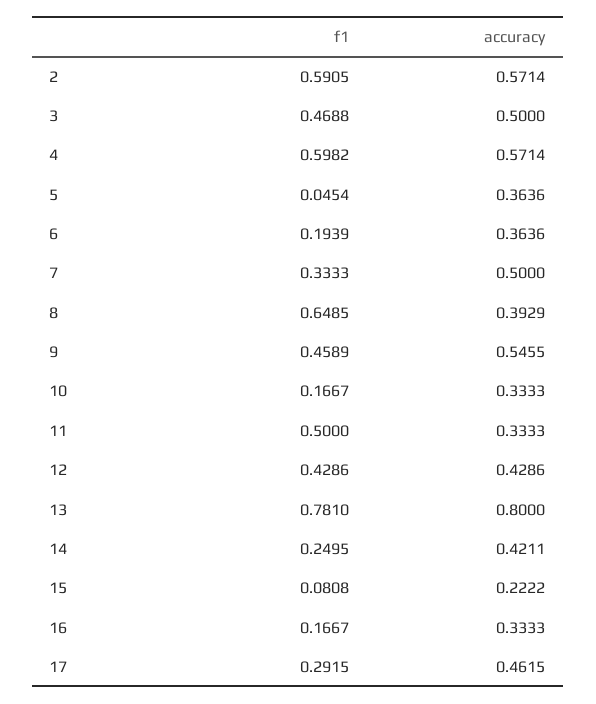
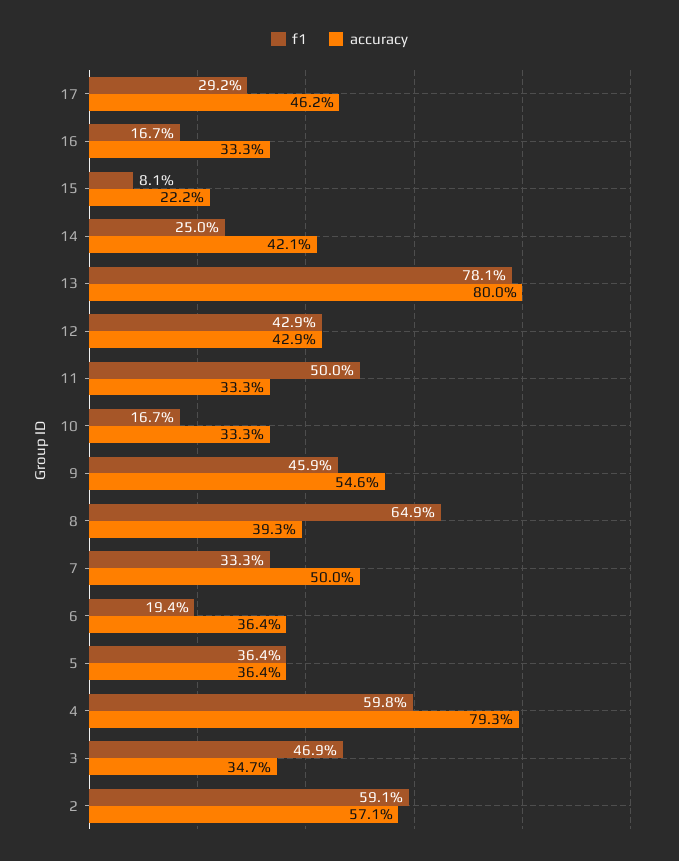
  {
    "f1": {
      "2": 0.5905,
      "3": 0.4688,
      "4": 0.5982,
-     "5": 0.0454,
+     "5": 0.364,
      "6": 0.1939,
      "7": 0.3333,
      "8": 0.6485,
      "9": 0.4589,
      "10": 0.1667,
      "11": 0.5,
      "12": 0.4286,
      "13": 0.781,
      "14": 0.2495,
      "15": 0.0808,
      "16": 0.1667,
      "17": 0.2915
    },
    "accuracy": {
      "2": 0.5714,
-     "3": 0.5,
+     "3": 0.347,
-     "4": 0.5714,
+     "4": 0.793,
      "5": 0.3636,
      "6": 0.3636,
      "7": 0.5,
      "8": 0.3929,
      "9": 0.5455,
      "10": 0.3333,
      "11": 0.3333,
      "12": 0.4286,
      "13": 0.8,
      "14": 0.4211,
      "15": 0.2222,
      "16": 0.3333,
      "17": 0.4615
    }
  }

